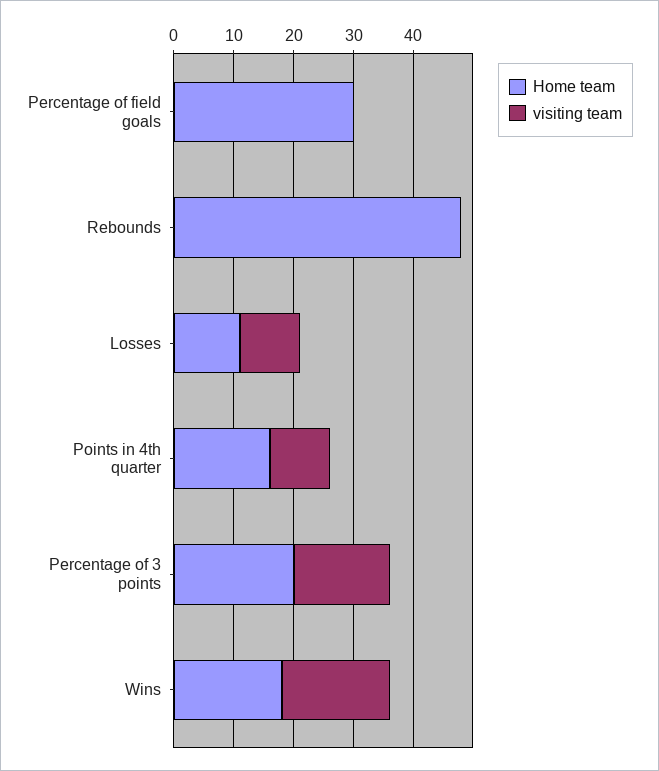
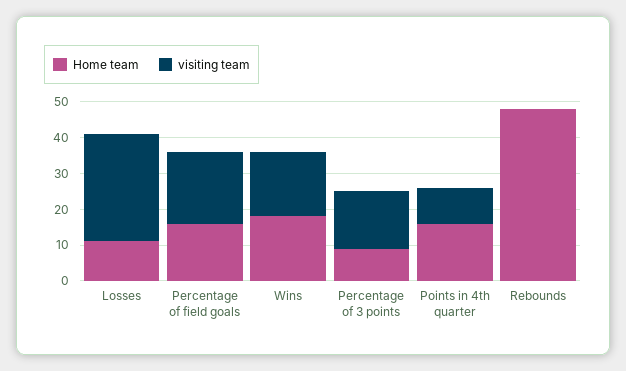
  {
    "Home team": {
-     "Percentage of field goals": 30,
+     "Percentage of field goals": 15,
      "Rebounds": 50,
      "Losses": 10,
      "Points in 4th quarter": 15,
-     "Percentage of 3 points": 20,
+     "Percentage of 3 points": 10,
      "Wins": 20
    },
    "visiting team": {
-     "Percentage of field goals": 0,
+     "Percentage of field goals": 20,
      "Rebounds": 0,
-     "Losses": 10,
+     "Losses": 30,
      "Points in 4th quarter": 10,
      "Percentage of 3 points": 15,
      "Wins": 20
    }
  }

